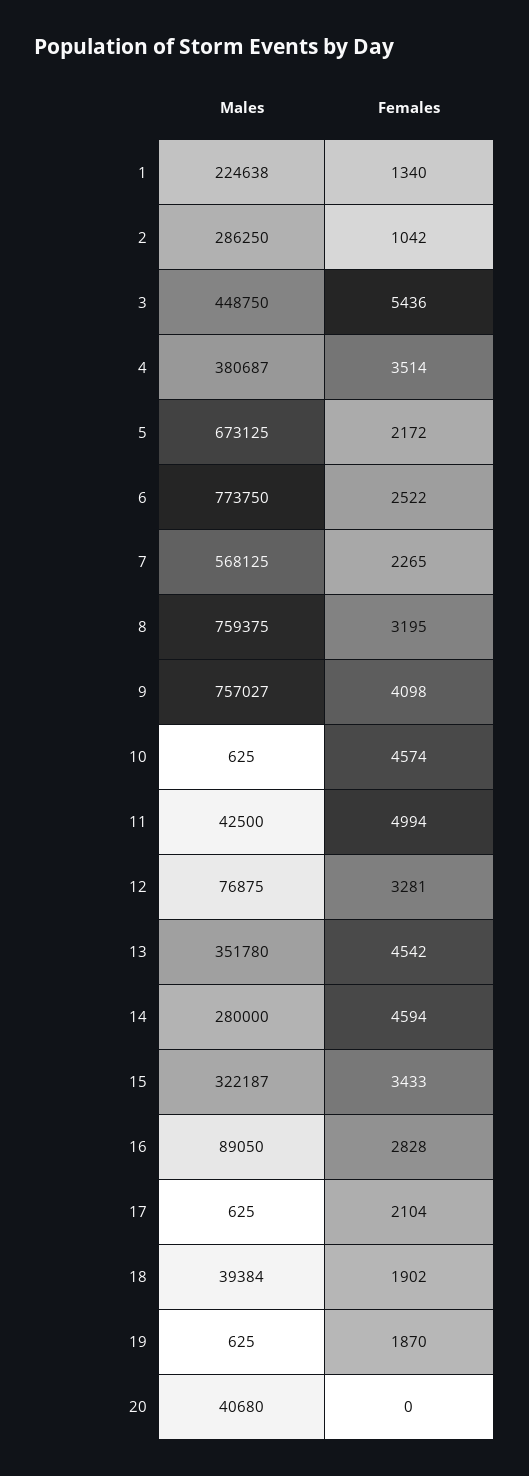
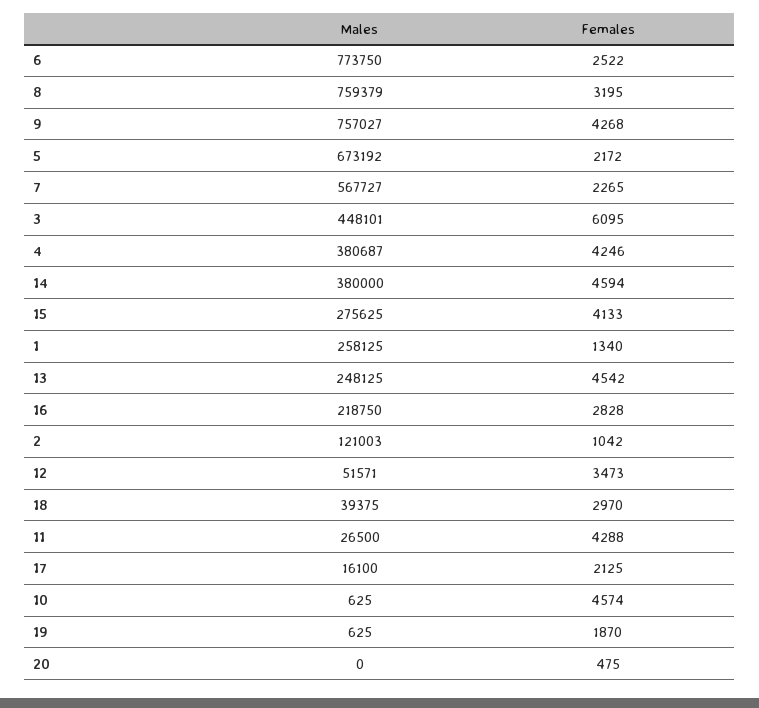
  {
    "Males": {
-     "1": 224638,
+     "1": 258125,
-     "2": 286250,
+     "2": 121003,
-     "3": 448750,
+     "3": 448101,
      "4": 380687,
-     "5": 673125,
+     "5": 673192,
      "6": 773750,
-     "7": 568125,
+     "7": 567727,
-     "8": 759375,
+     "8": 759379,
      "9": 757027,
      "10": 625,
-     "11": 42500,
+     "11": 26500,
-     "12": 76875,
+     "12": 51571,
-     "13": 351780,
+     "13": 248125,
-     "14": 280000,
+     "14": 380000,
-     "15": 322187,
+     "15": 275625,
-     "16": 89050,
+     "16": 218750,
-     "17": 625,
+     "17": 16100,
-     "18": 39384,
+     "18": 39375,
      "19": 625,
-     "20": 40680
+     "20": 0
    },
    "Females": {
      "1": 1340,
      "2": 1042,
-     "3": 5436,
+     "3": 6095,
-     "4": 3514,
+     "4": 4246,
      "5": 2172,
      "6": 2522,
      "7": 2265,
      "8": 3195,
-     "9": 4098,
+     "9": 4268,
      "10": 4574,
-     "11": 4994,
+     "11": 4288,
-     "12": 3281,
+     "12": 3473,
      "13": 4542,
      "14": 4594,
-     "15": 3433,
+     "15": 4133,
      "16": 2828,
-     "17": 2104,
+     "17": 2125,
-     "18": 1902,
+     "18": 2970,
      "19": 1870,
-     "20": 0
+     "20": 475
    }
  }

